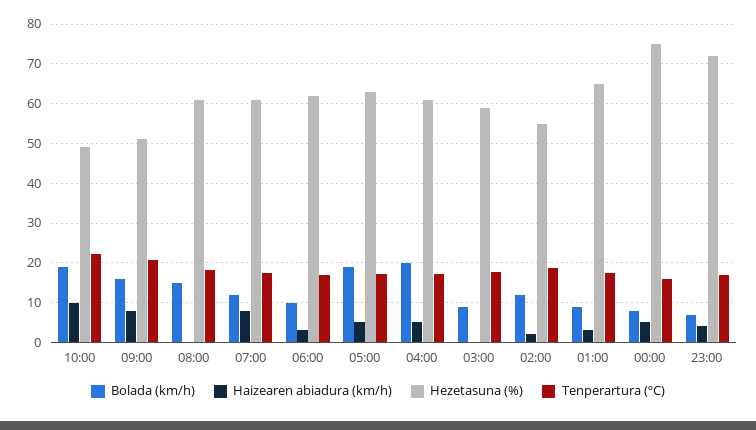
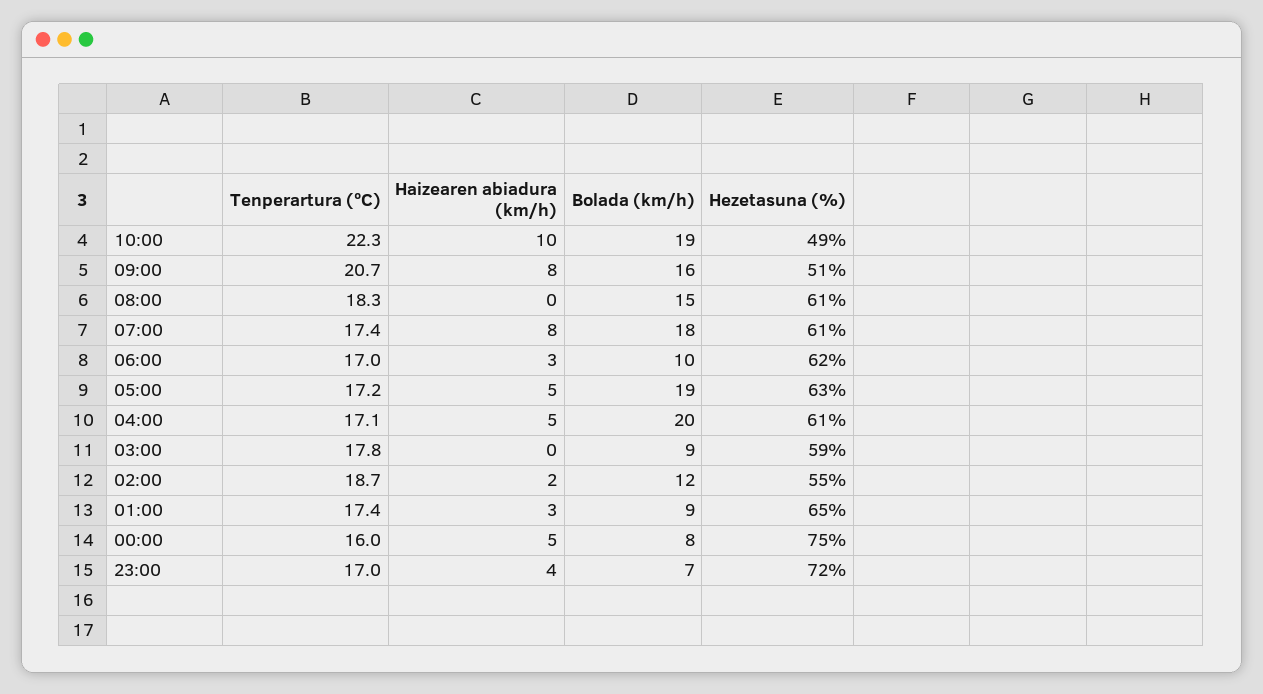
  {
    "Bolada (km/h)": {
      "10:00": 19,
      "09:00": 16,
      "08:00": 15,
-     "07:00": 12,
+     "07:00": 18,
      "06:00": 10,
      "05:00": 19,
      "04:00": 20,
      "03:00": 9,
      "02:00": 12,
      "01:00": 9,
      "00:00": 8,
      "23:00": 7
    },
    "Haizearen abiadura (km/h)": {
      "10:00": 10,
      "09:00": 8,
      "08:00": 0,
      "07:00": 8,
      "06:00": 3,
      "05:00": 5,
      "04:00": 5,
      "03:00": 0,
      "02:00": 2,
      "01:00": 3,
      "00:00": 5,
      "23:00": 4
    },
    "Hezetasuna (%)": {
      "10:00": 49,
      "09:00": 51,
      "08:00": 61,
      "07:00": 61,
      "06:00": 62,
      "05:00": 63,
      "04:00": 61,
      "03:00": 59,
      "02:00": 55,
      "01:00": 65,
      "00:00": 75,
      "23:00": 72
    },
    "Tenperartura (ºC)": {
      "10:00": 22.3,
      "09:00": 20.7,
      "08:00": 18.3,
      "07:00": 17.4,
      "06:00": 17,
      "05:00": 17.2,
      "04:00": 17.1,
      "03:00": 17.8,
      "02:00": 18.7,
      "01:00": 17.4,
      "00:00": 16,
      "23:00": 17
    }
  }

